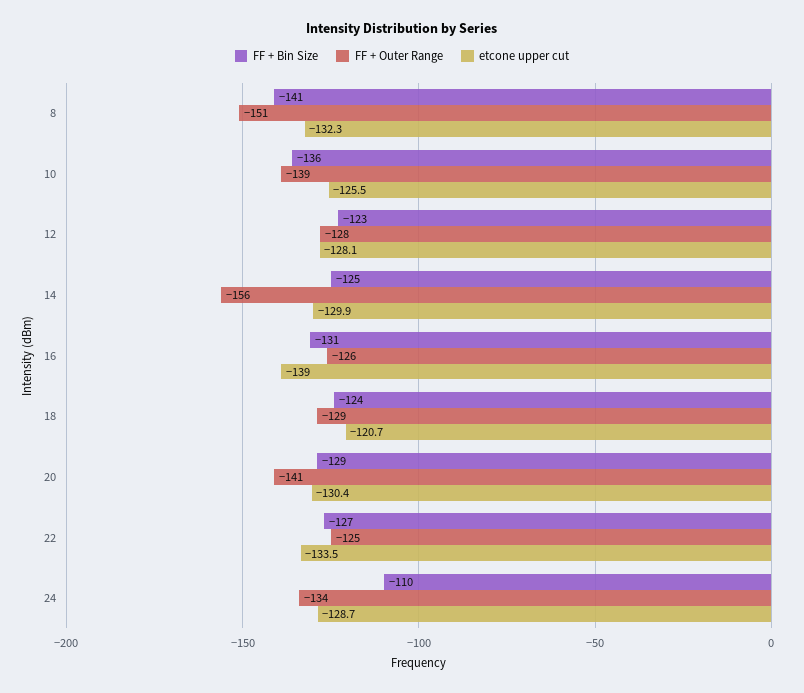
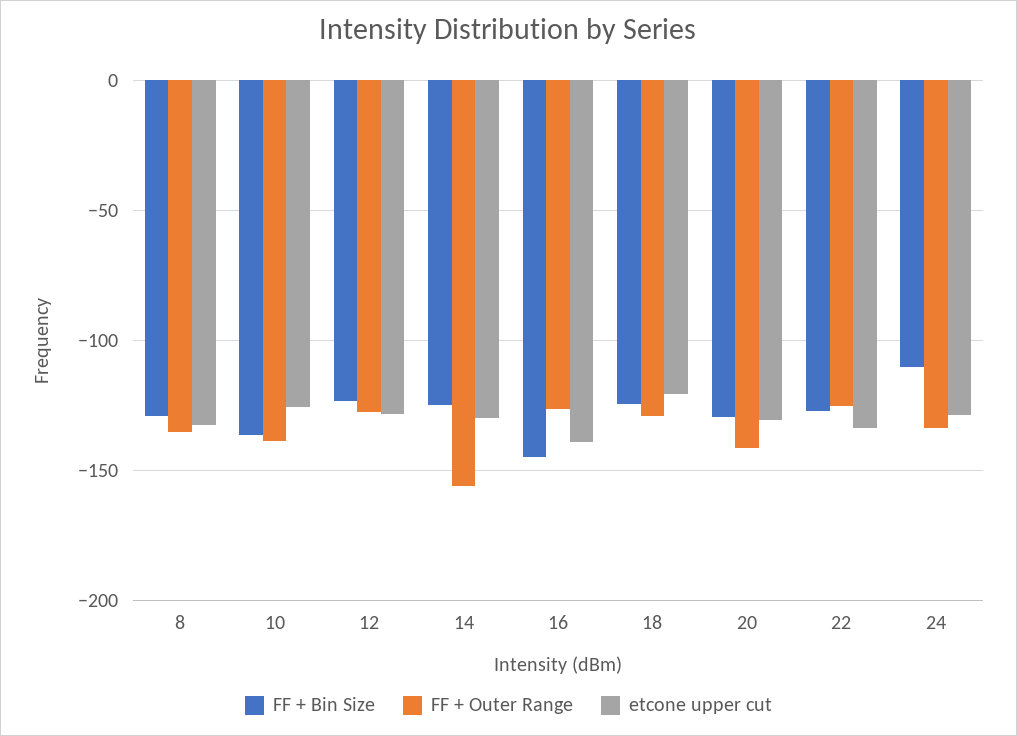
  {
    "FF + Bin Size": {
-     "8": -141,
+     "8": -130,
      "10": -136,
      "12": -123,
      "14": -125,
-     "16": -131,
+     "16": -145,
      "18": -124,
      "20": -129,
      "22": -127,
      "24": -110
    },
    "FF + Outer Range": {
-     "8": -151,
+     "8": -135,
      "10": -139,
      "12": -128,
      "14": -156,
      "16": -126,
      "18": -129,
      "20": -141,
      "22": -125,
      "24": -134
    },
    "etcone upper cut": {
      "8": -132.3,
      "10": -125.5,
      "12": -128.1,
      "14": -129.9,
      "16": -139,
      "18": -120.7,
      "20": -130.4,
      "22": -133.5,
      "24": -128.7
    }
  }

